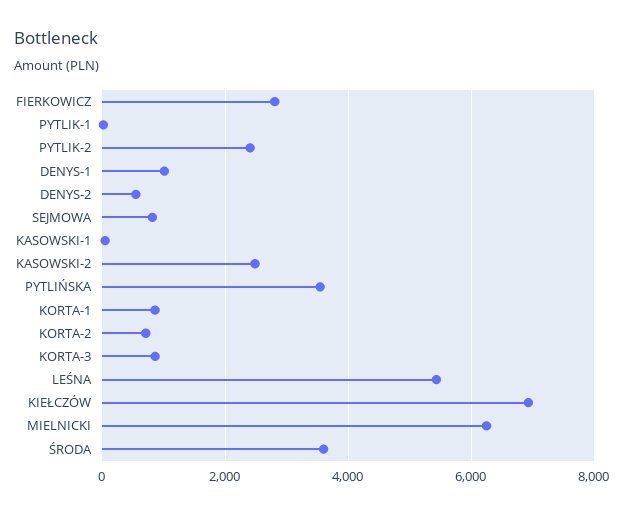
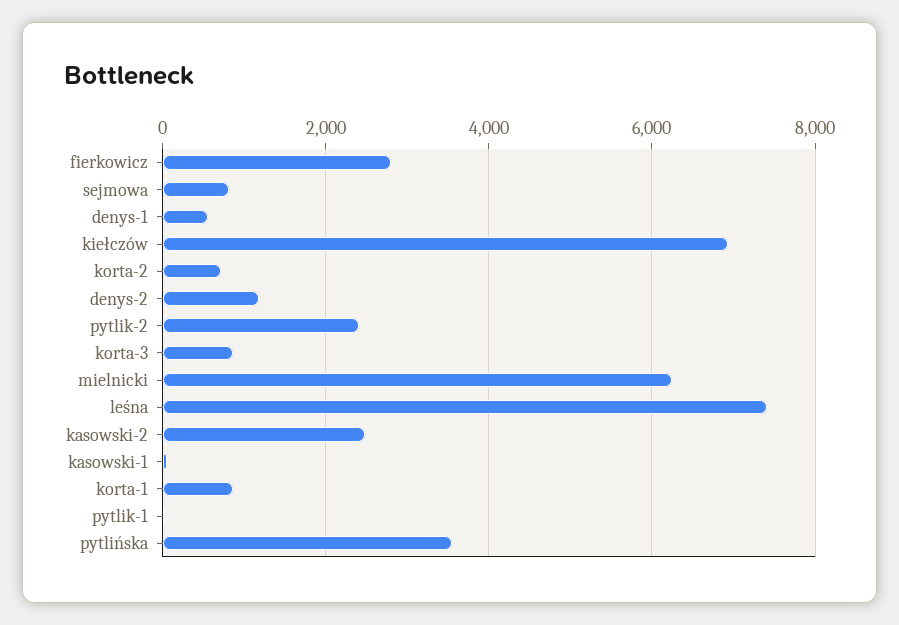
  {
    "FIERKOWICZ": 2800,
    "PYTLIK-1": 0,
    "PYTLIK-2": 2400,
-   "DENYS-1": 1000,
+   "DENYS-1": 600,
-   "DENYS-2": 600,
+   "DENYS-2": 1200,
    "SEJMOWA": 800,
    "KASOWSKI-1": 0,
    "KASOWSKI-2": 2400,
    "PYTLIŃSKA": 3600,
    "KORTA-1": 800,
    "KORTA-2": 800,
    "KORTA-3": 800,
-   "LEŚNA": 5400,
+   "LEŚNA": 7400,
    "KIEŁCZÓW": 7000,
-   "MIELNICKI": 6200,
+   "MIELNICKI": 6200
-   "ŚRODA": 3600
  }

